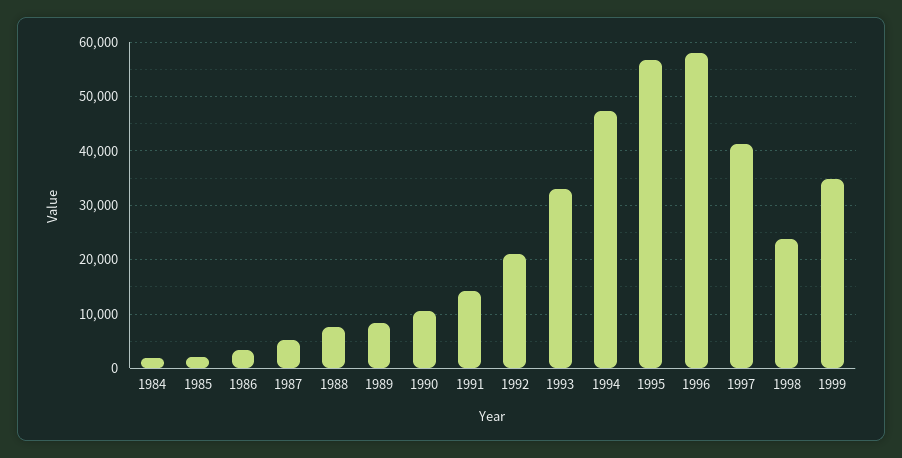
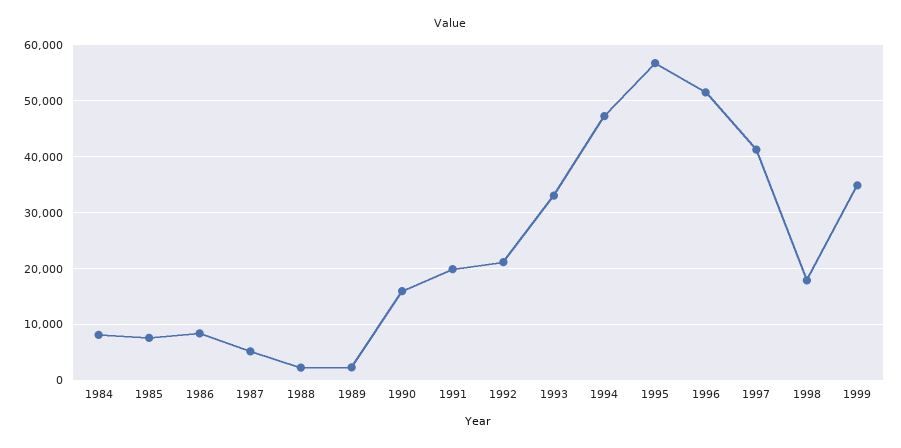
  {
-   "1984": 2000,
+   "1984": 8000,
-   "1985": 2000,
+   "1985": 8000,
-   "1986": 4000,
+   "1986": 8000,
    "1987": 6000,
-   "1988": 8000,
+   "1988": 2000,
-   "1989": 8000,
+   "1989": 2000,
-   "1990": 10000,
+   "1990": 16000,
-   "1991": 14000,
+   "1991": 20000,
    "1992": 22000,
    "1993": 34000,
    "1994": 48000,
    "1995": 56000,
-   "1996": 58000,
+   "1996": 52000,
    "1997": 42000,
-   "1998": 24000,
+   "1998": 18000,
    "1999": 34000
  }

